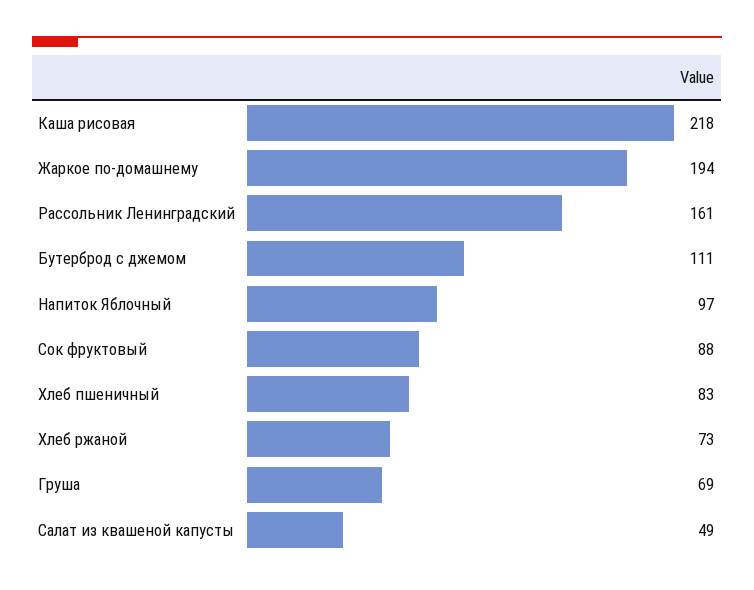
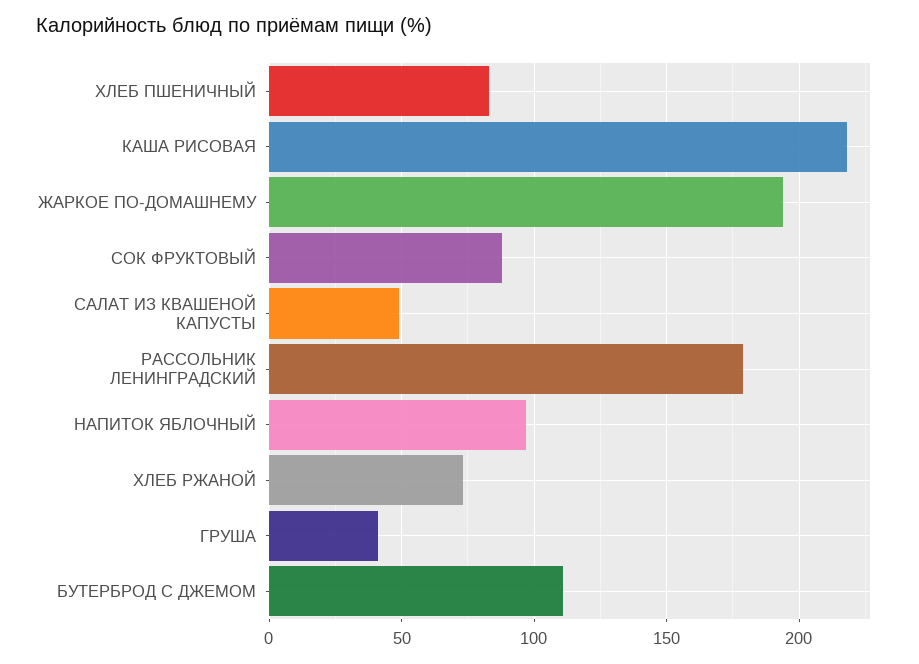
  {
    "Каша рисовая": 218,
    "Жаркое по-домашнему": 194,
-   "Рассольник Ленинградский": 161,
+   "Рассольник Ленинградский": 180,
    "Бутерброд с джемом": 111,
    "Напиток Яблочный": 97,
    "Сок фруктовый": 88,
    "Хлеб пшеничный": 83,
    "Хлеб ржаной": 73,
-   "Груша": 69,
+   "Груша": 40,
    "Салат из квашеной капусты": 49
  }

